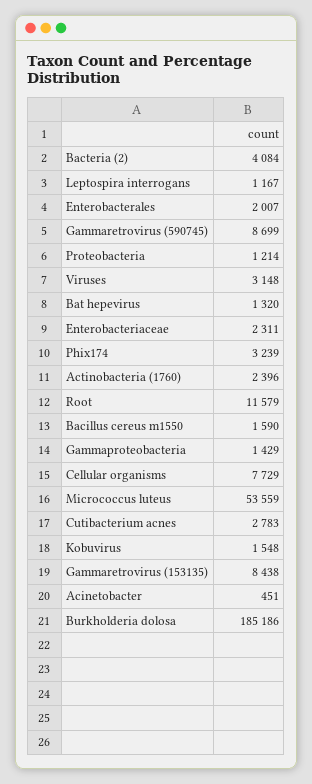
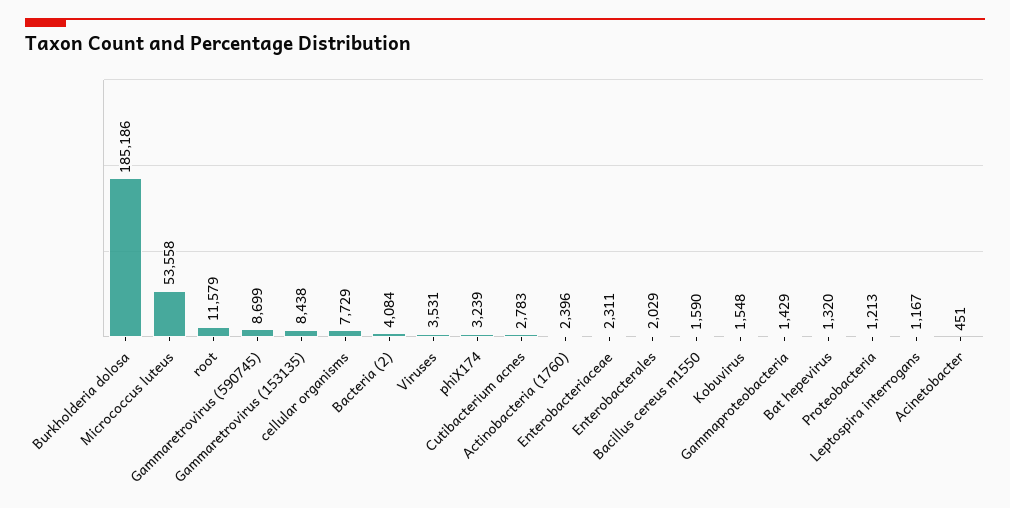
  {
    "Bacteria (2)": 4084,
    "Leptospira interrogans": 1167,
-   "Enterobacterales": 2007,
+   "Enterobacterales": 2029,
    "Gammaretrovirus (590745)": 8699,
-   "Proteobacteria": 1214,
+   "Proteobacteria": 1213,
-   "Viruses": 3148,
+   "Viruses": 3531,
    "Bat hepevirus": 1320,
    "Enterobacteriaceae": 2311,
    "Phix174": 3239,
    "Actinobacteria (1760)": 2396,
    "Root": 11579,
    "Bacillus cereus m1550": 1590,
    "Gammaproteobacteria": 1429,
    "Cellular organisms": 7729,
-   "Micrococcus luteus": 53559,
+   "Micrococcus luteus": 53558,
    "Cutibacterium acnes": 2783,
    "Kobuvirus": 1548,
    "Gammaretrovirus (153135)": 8438,
    "Acinetobacter": 451,
    "Burkholderia dolosa": 185186
  }

